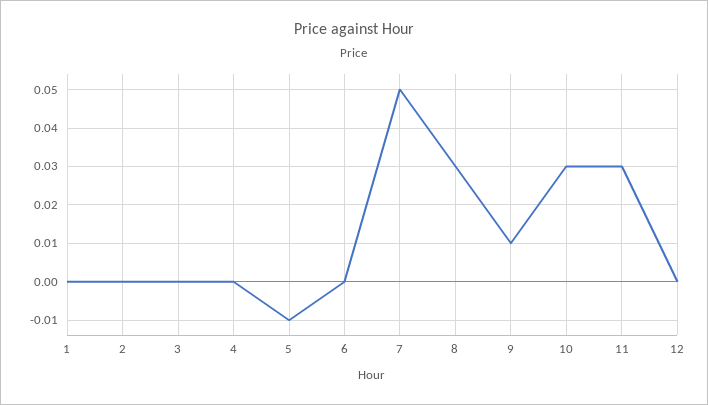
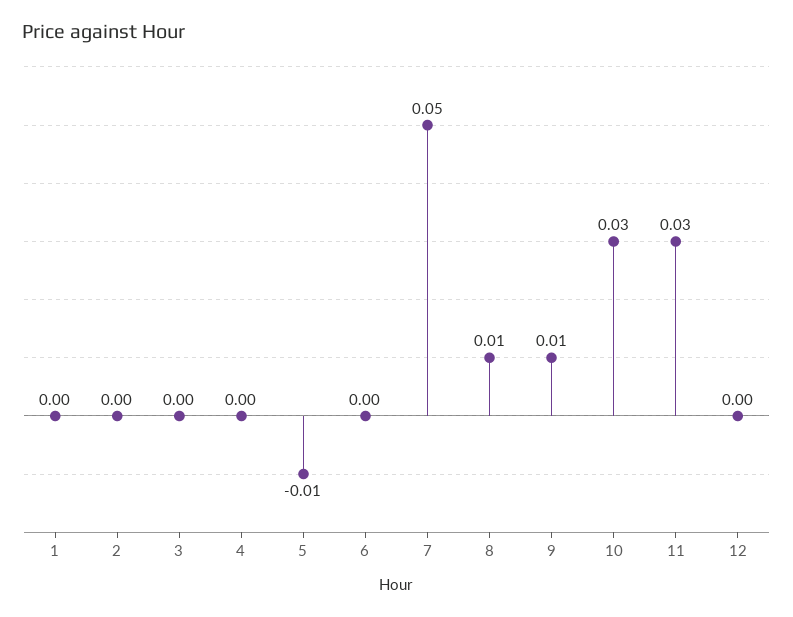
  {
    "1": 0,
    "2": 0,
    "3": 0,
    "4": 0,
    "5": -0.01,
    "6": 0,
    "7": 0.05,
-   "8": 0.03,
+   "8": 0.01,
    "9": 0.01,
    "10": 0.03,
    "11": 0.03,
    "12": 0
  }

